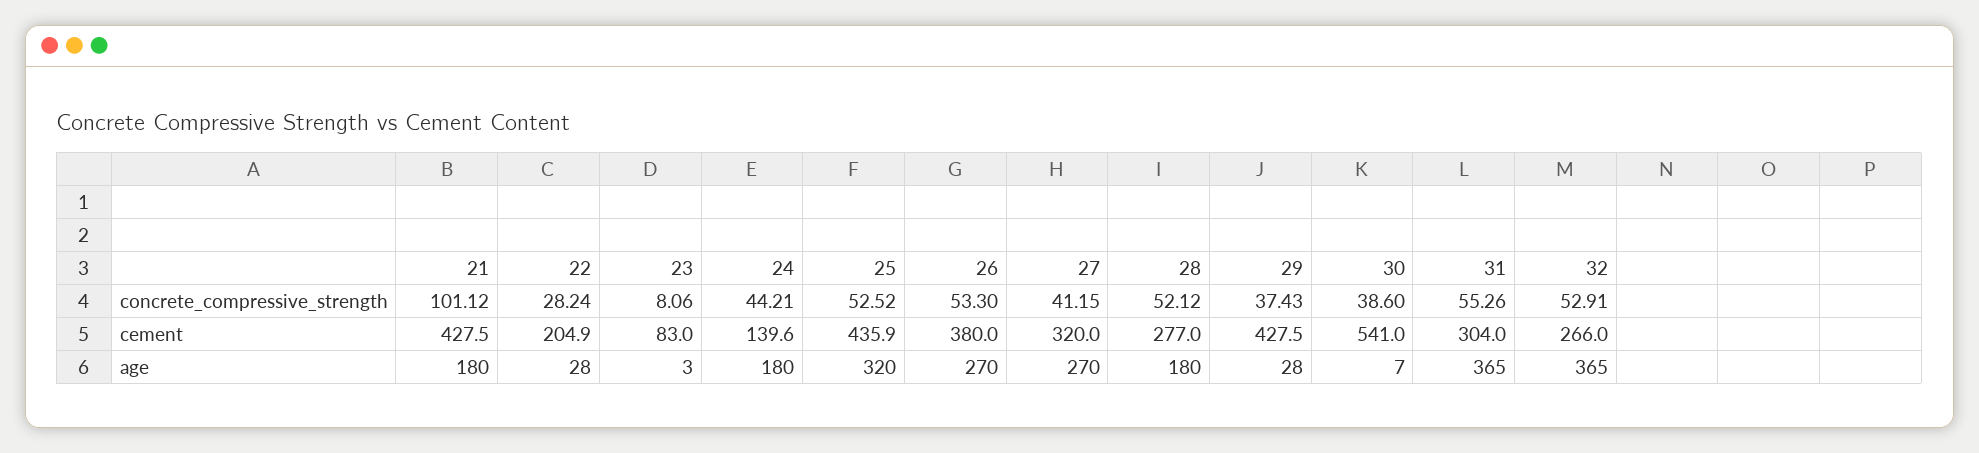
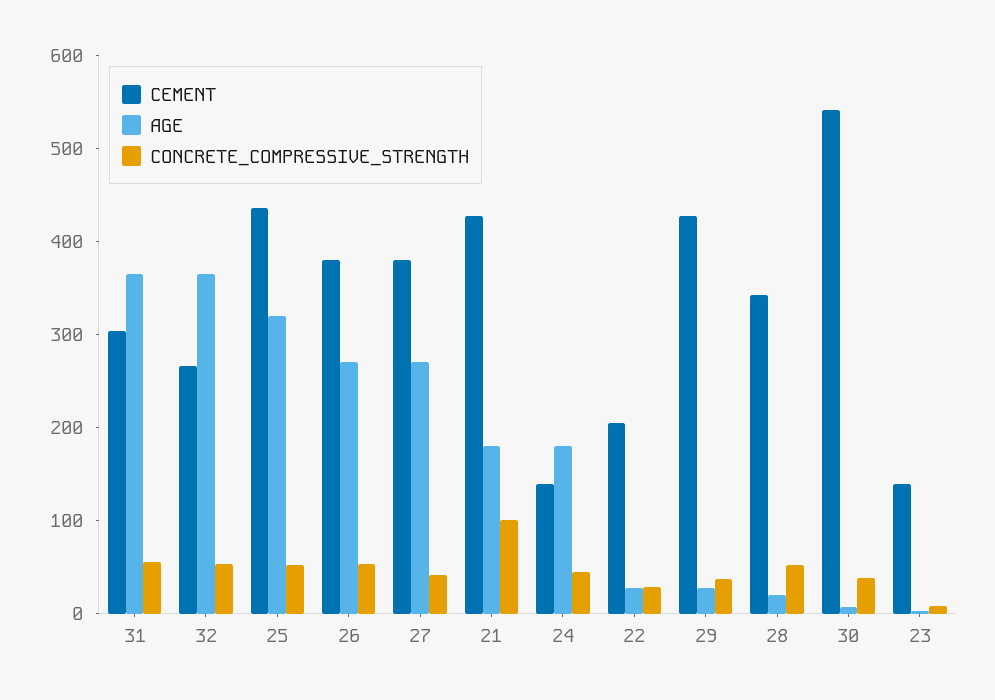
  {
    "concrete_compressive_strength": {
      "21": 101.12,
      "22": 28.24,
      "23": 8.06,
      "24": 44.21,
      "25": 52.52,
      "26": 53.3,
      "27": 41.15,
      "28": 52.12,
      "29": 37.43,
      "30": 38.6,
      "31": 55.26,
      "32": 52.91
    },
    "cement": {
      "21": 427.5,
      "22": 204.9,
-     "23": 83,
+     "23": 140,
      "24": 139.6,
      "25": 435.9,
      "26": 380,
-     "27": 320,
+     "27": 380,
-     "28": 277,
+     "28": 340,
      "29": 427.5,
      "30": 541,
      "31": 304,
      "32": 266
    },
    "age": {
      "21": 180,
      "22": 28,
      "23": 3,
      "24": 180,
      "25": 320,
      "26": 270,
      "27": 270,
-     "28": 180,
+     "28": 20,
      "29": 28,
      "30": 7,
      "31": 365,
      "32": 365
    }
  }

